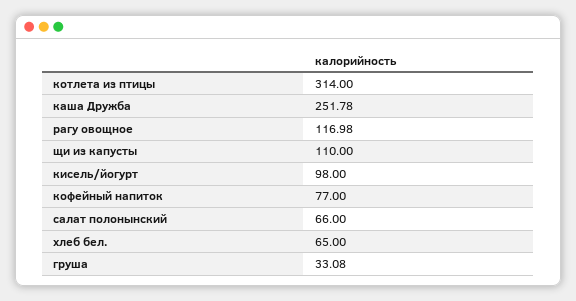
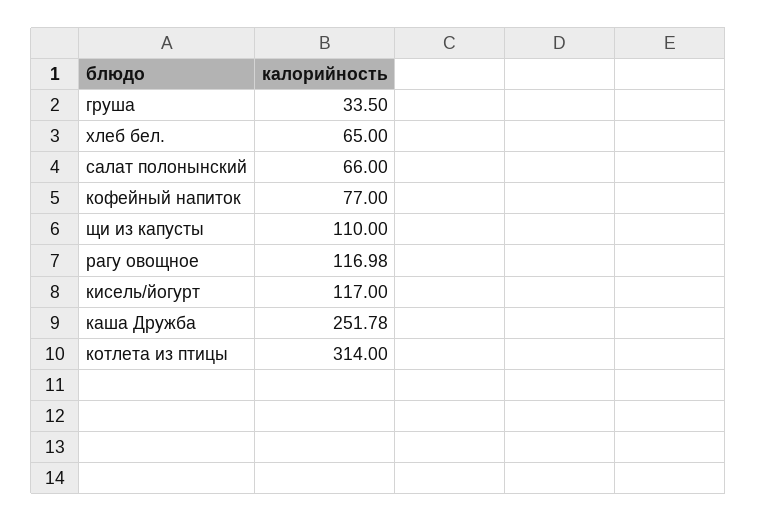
  {
    "котлета из птицы": 314,
    "каша Дружба": 251.78,
    "рагу овощное": 116.98,
    "щи из капусты": 110,
-   "кисель/йогурт": 98,
+   "кисель/йогурт": 117,
    "кофейный напиток": 77,
    "салат полонынский": 66,
    "хлеб бел.": 65,
-   "груша": 33.08
+   "груша": 33.5
  }

